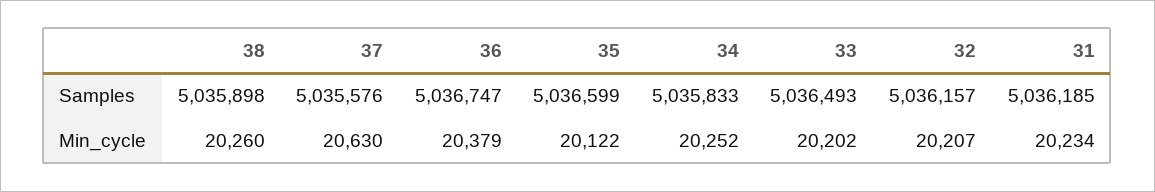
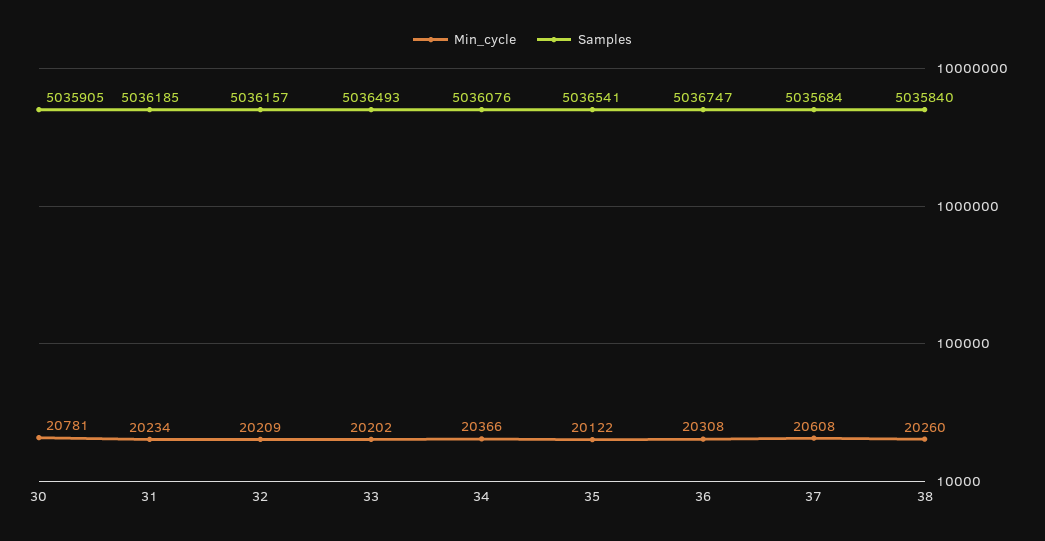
  {
    "Samples": {
-     "38": 5035898,
+     "38": 5035840,
-     "37": 5035576,
+     "37": 5035684,
      "36": 5036747,
-     "35": 5036599,
+     "35": 5036541,
-     "34": 5035833,
+     "34": 5036076,
      "33": 5036493,
      "32": 5036157,
-     "31": 5036185
+     "31": 5036185,
+     "30": 5035905
    },
    "Min_cycle": {
      "38": 20260,
-     "37": 20630,
+     "37": 20608,
-     "36": 20379,
+     "36": 20308,
      "35": 20122,
-     "34": 20252,
+     "34": 20366,
      "33": 20202,
-     "32": 20207,
+     "32": 20209,
-     "31": 20234
+     "31": 20234,
+     "30": 20781
    }
  }

